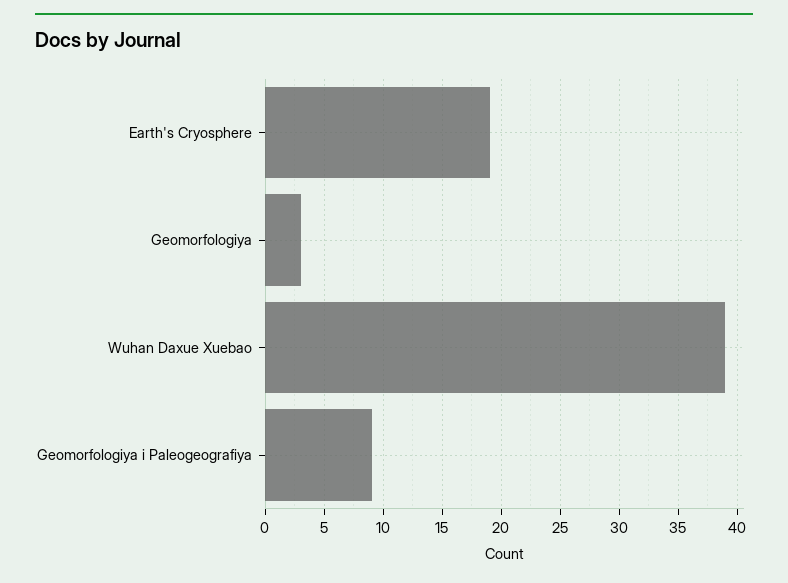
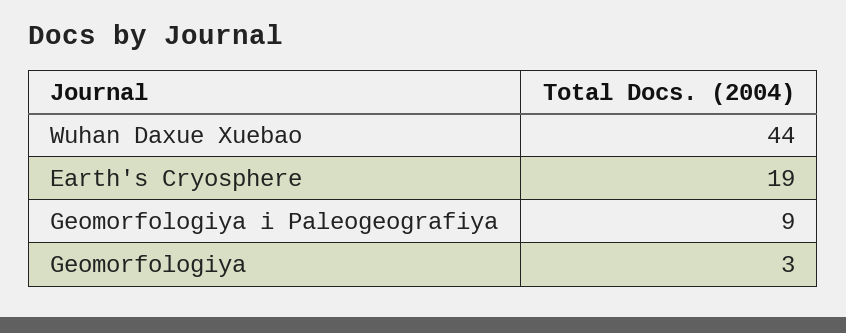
  {
    "Earth's Cryosphere": 19,
    "Geomorfologiya": 3,
-   "Wuhan Daxue Xuebao": 39,
+   "Wuhan Daxue Xuebao": 44,
    "Geomorfologiya i Paleogeografiya": 9
  }

